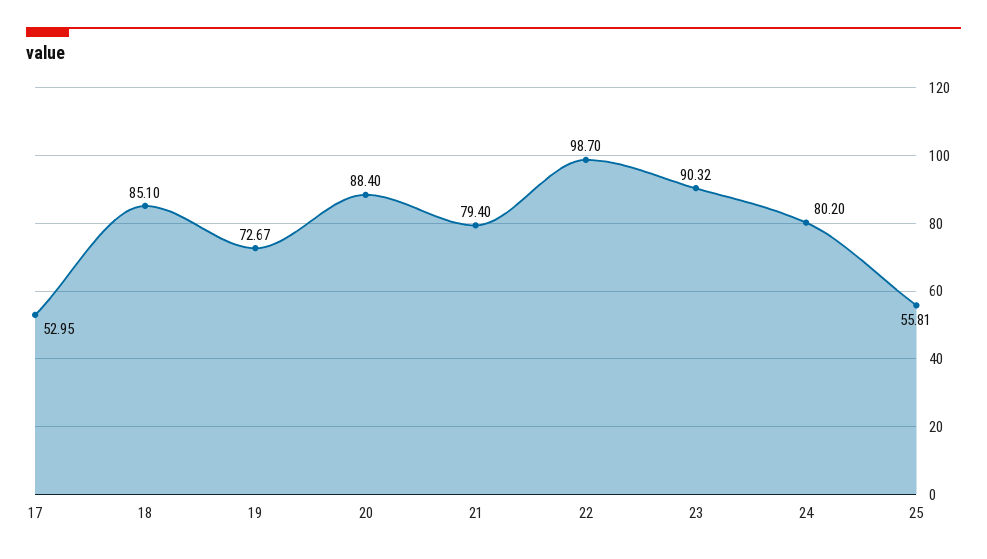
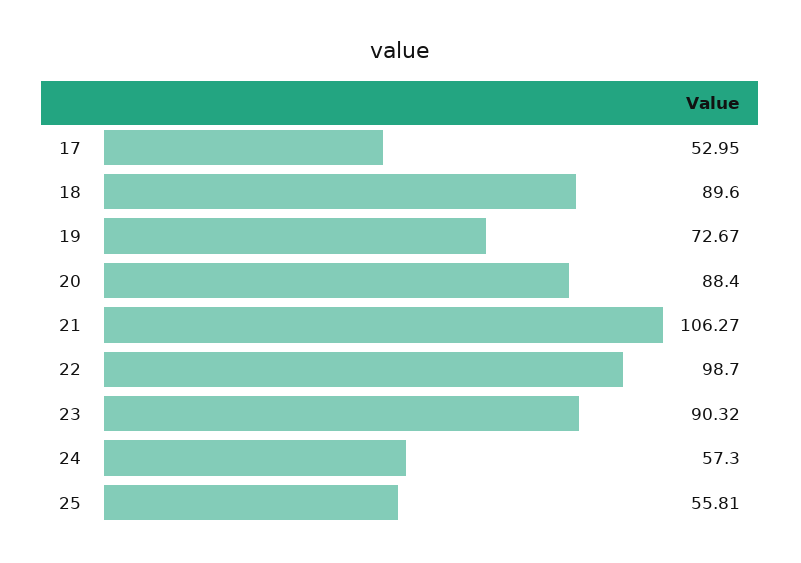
  {
    "17": 52.95,
-   "18": 85.1,
+   "18": 89.6,
    "19": 72.67,
    "20": 88.4,
-   "21": 79.4,
+   "21": 106.27,
    "22": 98.7,
    "23": 90.32,
-   "24": 80.2,
+   "24": 57.3,
    "25": 55.81
  }

